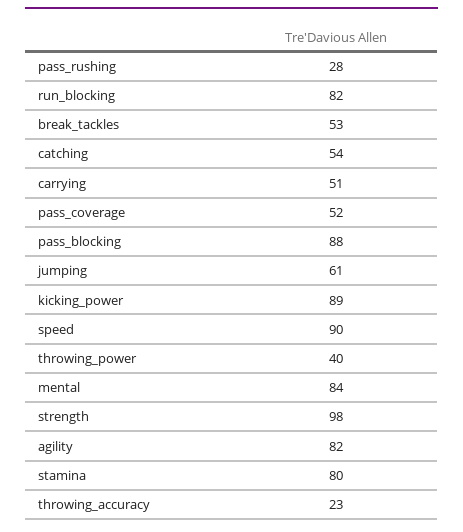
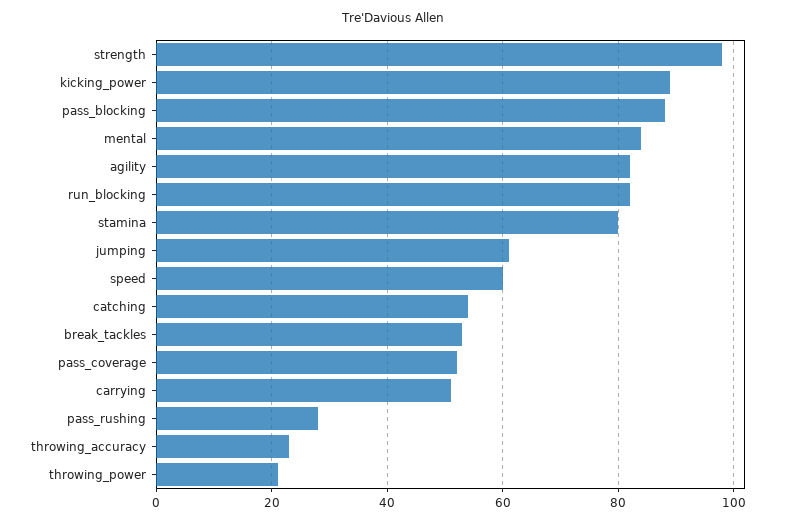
  {
    "pass_rushing": 28,
    "run_blocking": 82,
    "break_tackles": 53,
    "catching": 54,
    "carrying": 51,
    "pass_coverage": 52,
    "pass_blocking": 88,
    "jumping": 61,
    "kicking_power": 89,
-   "speed": 90,
+   "speed": 60,
-   "throwing_power": 40,
+   "throwing_power": 20,
    "mental": 84,
    "strength": 98,
    "agility": 82,
    "stamina": 80,
    "throwing_accuracy": 23
  }

